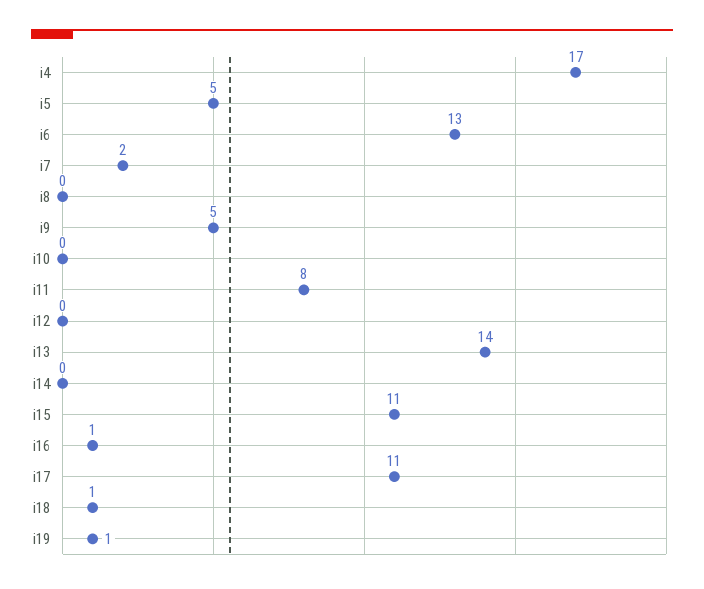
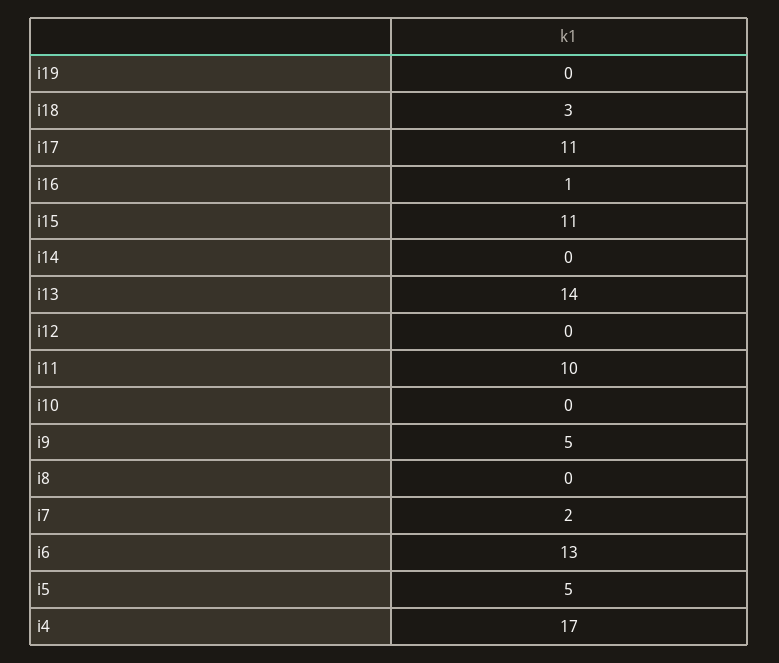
  {
    "i4": 17,
    "i5": 5,
    "i6": 13,
    "i7": 2,
    "i8": 0,
    "i9": 5,
    "i10": 0,
-   "i11": 8,
+   "i11": 10,
    "i12": 0,
    "i13": 14,
    "i14": 0,
    "i15": 11,
    "i16": 1,
    "i17": 11,
-   "i18": 1,
+   "i18": 3,
-   "i19": 1
+   "i19": 0
  }

